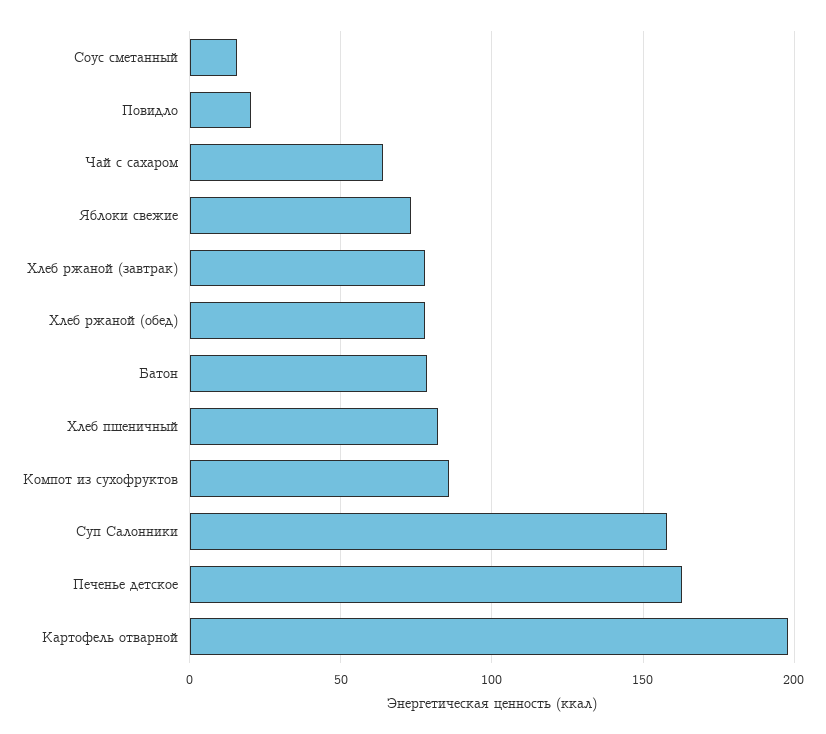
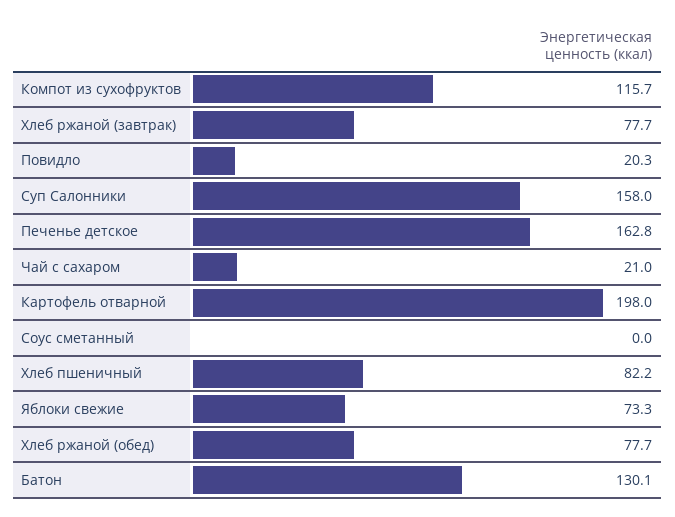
  {
-   "Соус сметанный": 15,
+   "Соус сметанный": 0,
    "Повидло": 20.3,
-   "Чай с сахаром": 65,
+   "Чай с сахаром": 21,
    "Яблоки свежие": 73.3,
    "Хлеб ржаной (завтрак)": 77.7,
    "Хлеб ржаной (обед)": 77.7,
-   "Батон": 80,
+   "Батон": 130.1,
    "Хлеб пшеничный": 82.2,
-   "Компот из сухофруктов": 85,
+   "Компот из сухофруктов": 115.7,
    "Суп Салонники": 158,
    "Печенье детское": 162.8,
    "Картофель отварной": 198
  }

